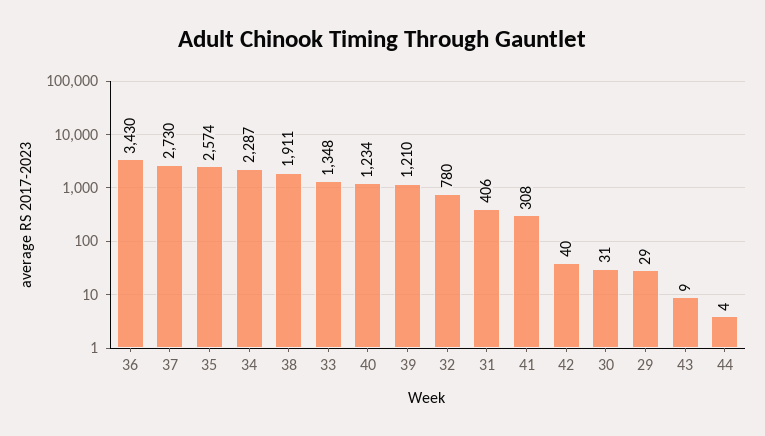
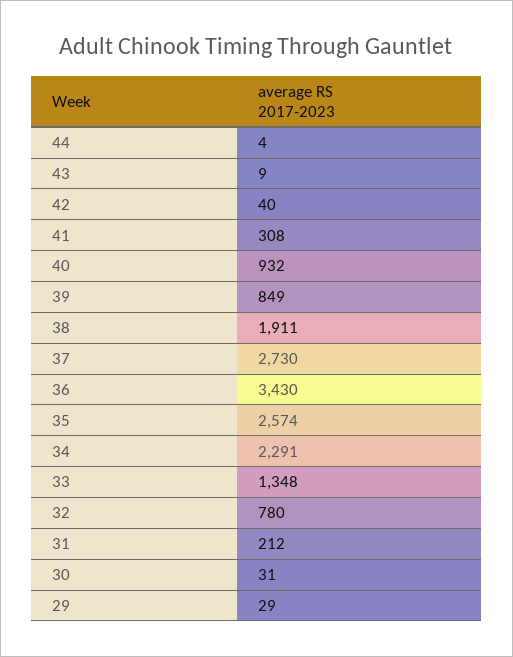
  {
    "36": 3430,
    "37": 2730,
    "35": 2574,
-   "34": 2287,
+   "34": 2291,
    "38": 1911,
    "33": 1348,
-   "40": 1234,
+   "40": 932,
-   "39": 1210,
+   "39": 849,
    "32": 780,
-   "31": 406,
+   "31": 212,
    "41": 308,
    "42": 40,
    "30": 31,
    "29": 29,
    "43": 9,
    "44": 4
  }

